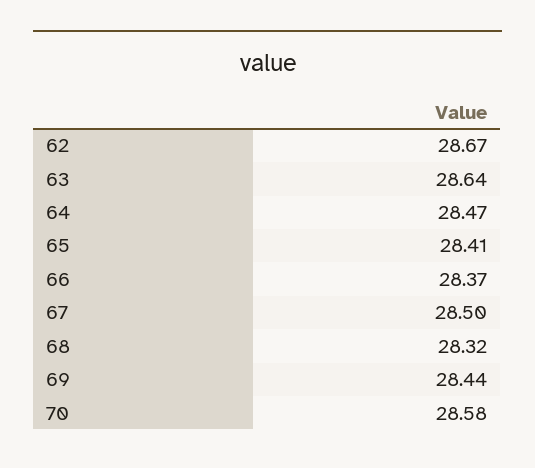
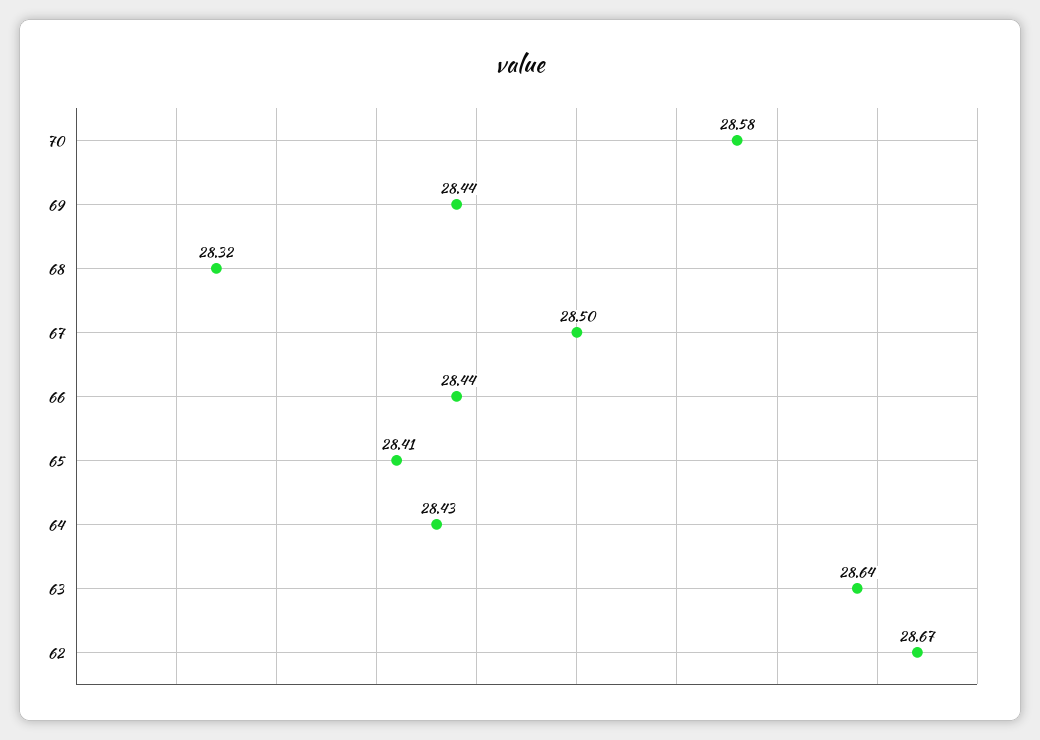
  {
    "62": 28.67,
    "63": 28.64,
-   "64": 28.47,
+   "64": 28.43,
    "65": 28.41,
-   "66": 28.37,
+   "66": 28.44,
    "67": 28.5,
    "68": 28.32,
    "69": 28.44,
    "70": 28.58
  }

